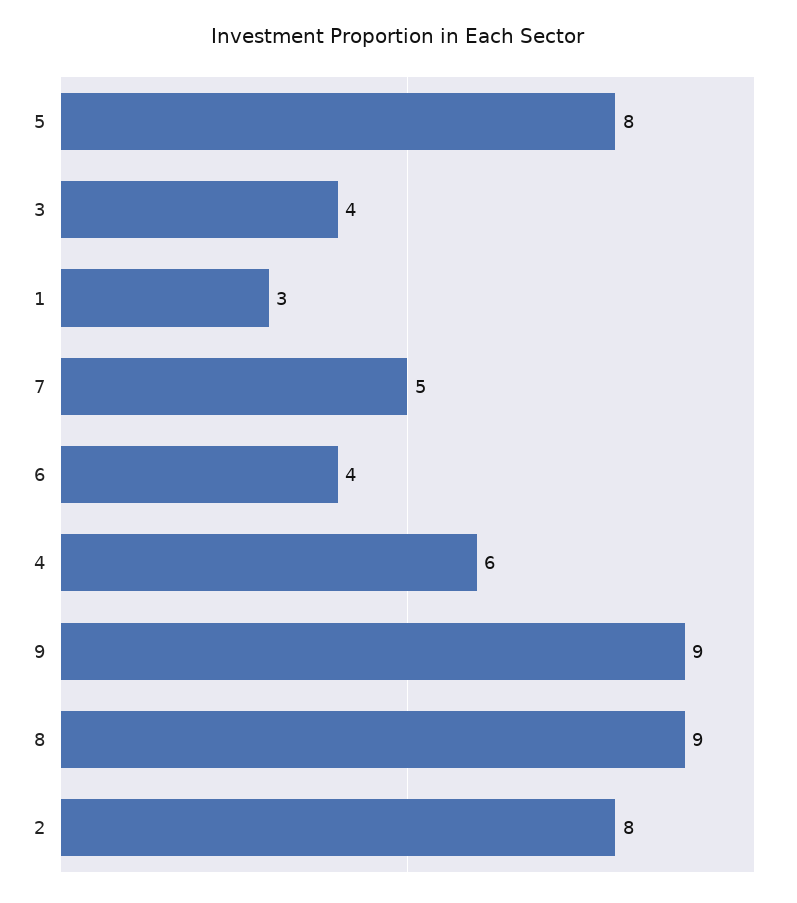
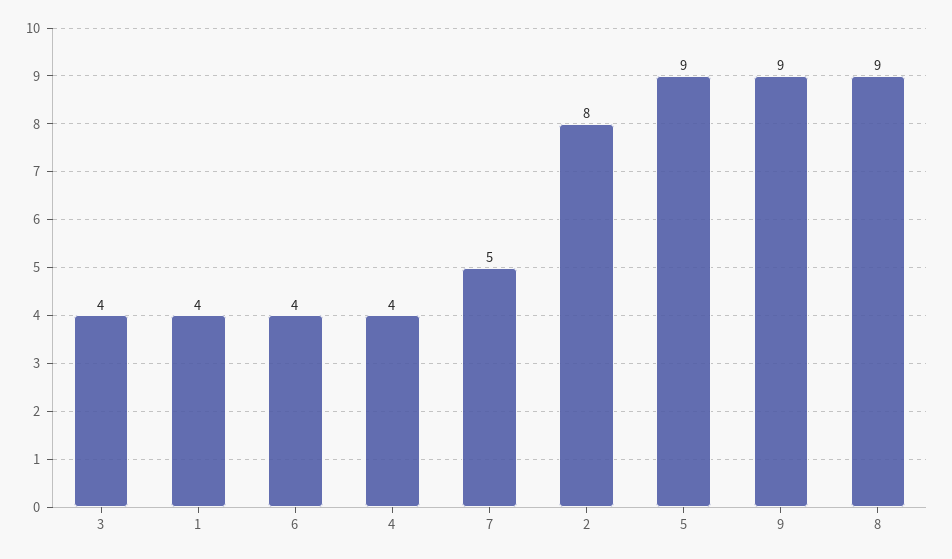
  {
-   "5": 8,
+   "5": 9,
    "3": 4,
-   "1": 3,
+   "1": 4,
    "7": 5,
    "6": 4,
-   "4": 6,
+   "4": 4,
    "9": 9,
    "8": 9,
    "2": 8
  }

